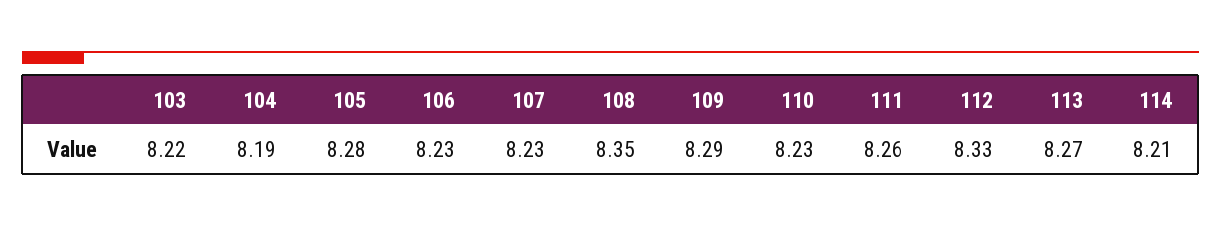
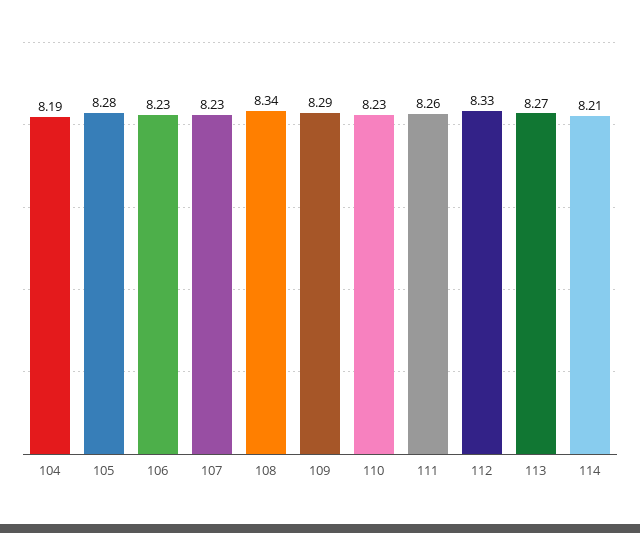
  {
-   "103": 8.22,
    "104": 8.19,
    "105": 8.28,
    "106": 8.23,
    "107": 8.23,
-   "108": 8.35,
+   "108": 8.34,
    "109": 8.29,
    "110": 8.23,
    "111": 8.26,
    "112": 8.33,
    "113": 8.27,
    "114": 8.21
  }

